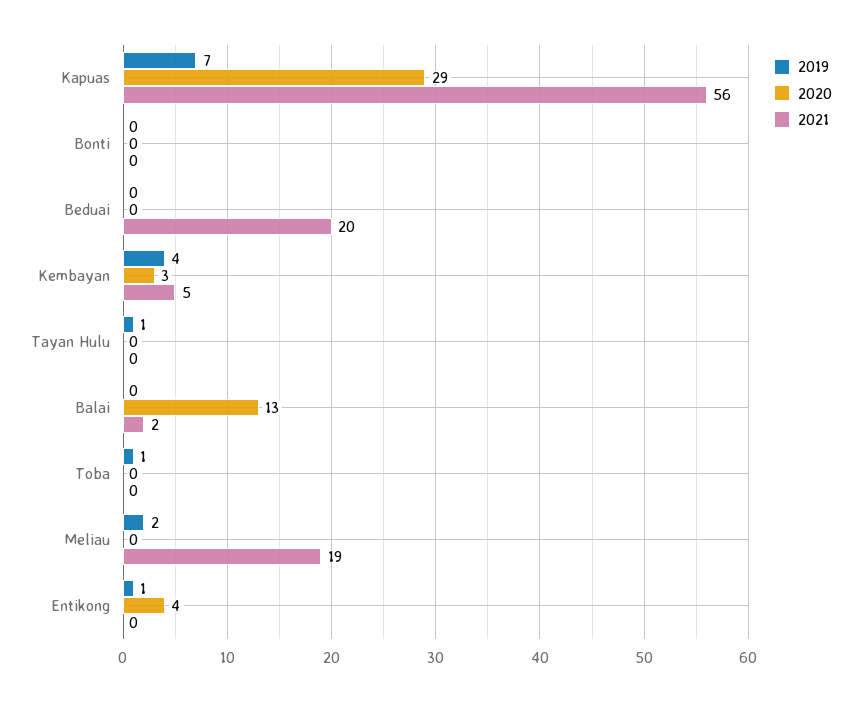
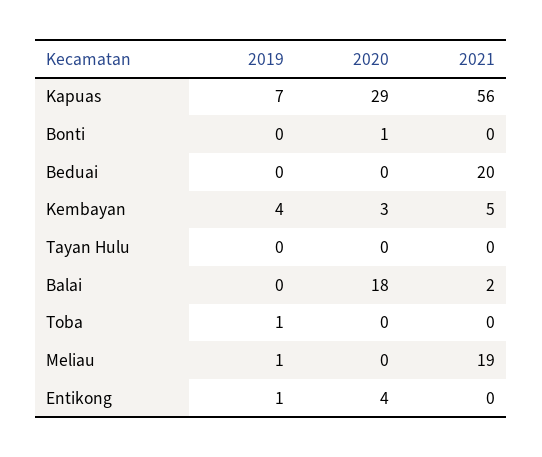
  {
    "2019": {
      "Kapuas": 7,
      "Bonti": 0,
      "Beduai": 0,
      "Kembayan": 4,
-     "Tayan Hulu": 1,
+     "Tayan Hulu": 0,
      "Balai": 0,
      "Toba": 1,
-     "Meliau": 2,
+     "Meliau": 1,
      "Entikong": 1
    },
    "2020": {
      "Kapuas": 29,
-     "Bonti": 0,
+     "Bonti": 1,
      "Beduai": 0,
      "Kembayan": 3,
      "Tayan Hulu": 0,
-     "Balai": 13,
+     "Balai": 18,
      "Toba": 0,
      "Meliau": 0,
      "Entikong": 4
    },
    "2021": {
      "Kapuas": 56,
      "Bonti": 0,
      "Beduai": 20,
      "Kembayan": 5,
      "Tayan Hulu": 0,
      "Balai": 2,
      "Toba": 0,
      "Meliau": 19,
      "Entikong": 0
    }
  }

